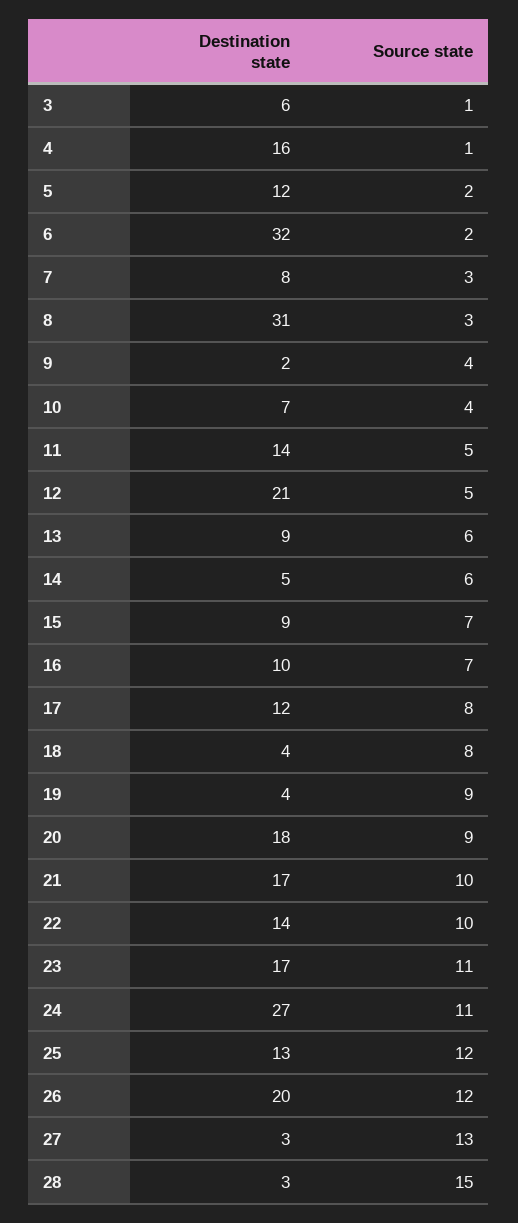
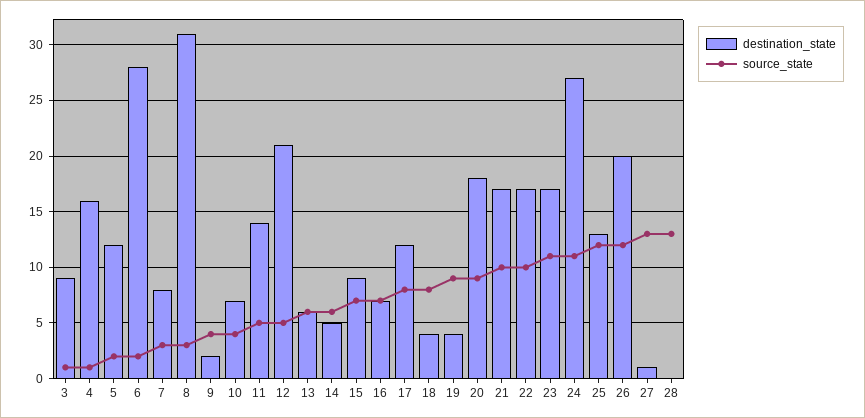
  {
    "Destination state": {
-     "3": 6,
+     "3": 9,
      "4": 16,
      "5": 12,
-     "6": 32,
+     "6": 28,
      "7": 8,
      "8": 31,
      "9": 2,
      "10": 7,
      "11": 14,
      "12": 21,
-     "13": 9,
+     "13": 6,
      "14": 5,
      "15": 9,
-     "16": 10,
+     "16": 7,
      "17": 12,
      "18": 4,
      "19": 4,
      "20": 18,
      "21": 17,
-     "22": 14,
+     "22": 17,
      "23": 17,
      "24": 27,
      "25": 13,
      "26": 20,
-     "27": 3,
+     "27": 1,
-     "28": 3
+     "28": 0
    },
    "Source state": {
      "3": 1,
      "4": 1,
      "5": 2,
      "6": 2,
      "7": 3,
      "8": 3,
      "9": 4,
      "10": 4,
      "11": 5,
      "12": 5,
      "13": 6,
      "14": 6,
      "15": 7,
      "16": 7,
      "17": 8,
      "18": 8,
      "19": 9,
      "20": 9,
      "21": 10,
      "22": 10,
      "23": 11,
      "24": 11,
      "25": 12,
      "26": 12,
      "27": 13,
-     "28": 15
+     "28": 13
    }
  }

